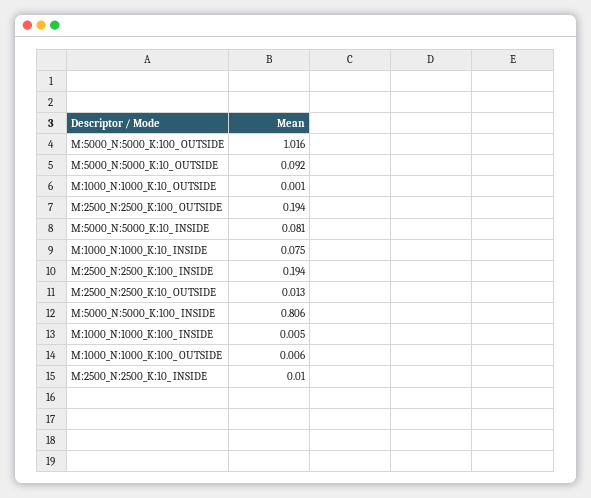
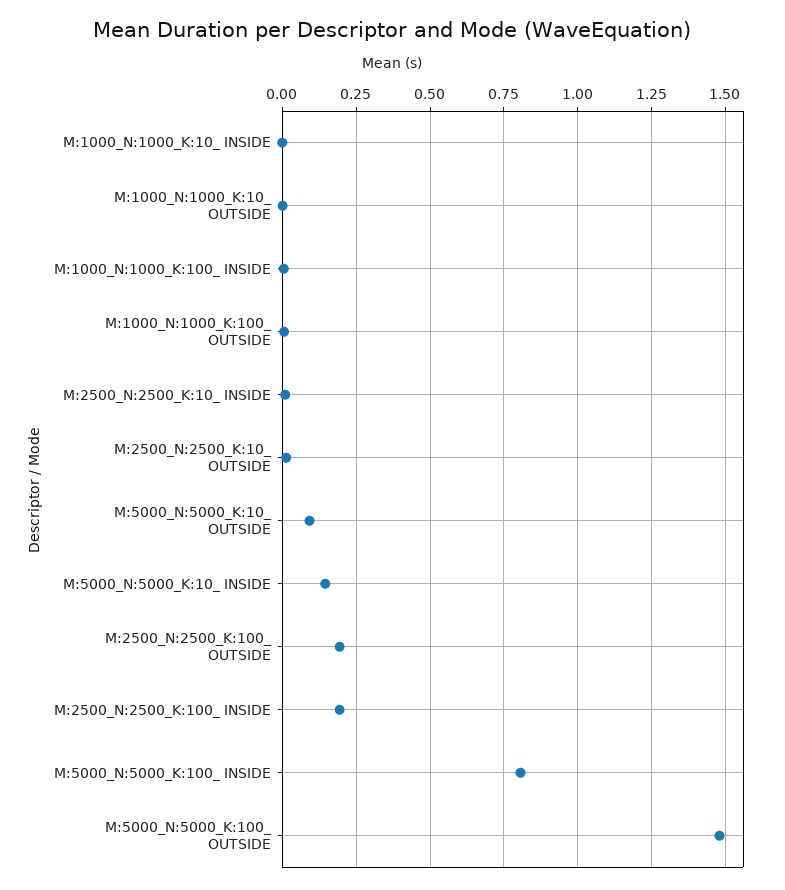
  {
-   "M:5000_N:5000_K:100_ OUTSIDE": 1.016,
+   "M:5000_N:5000_K:100_ OUTSIDE": 1.475,
    "M:5000_N:5000_K:10_ OUTSIDE": 0.092,
    "M:1000_N:1000_K:10_ OUTSIDE": 0.001,
    "M:2500_N:2500_K:100_ OUTSIDE": 0.194,
-   "M:5000_N:5000_K:10_ INSIDE": 0.081,
+   "M:5000_N:5000_K:10_ INSIDE": 0.15,
-   "M:1000_N:1000_K:10_ INSIDE": 0.075,
+   "M:1000_N:1000_K:10_ INSIDE": 0,
    "M:2500_N:2500_K:100_ INSIDE": 0.194,
    "M:2500_N:2500_K:10_ OUTSIDE": 0.013,
    "M:5000_N:5000_K:100_ INSIDE": 0.806,
    "M:1000_N:1000_K:100_ INSIDE": 0.005,
    "M:1000_N:1000_K:100_ OUTSIDE": 0.006,
    "M:2500_N:2500_K:10_ INSIDE": 0.01
  }

